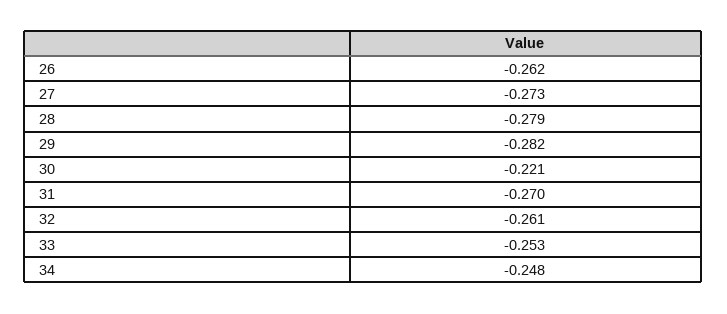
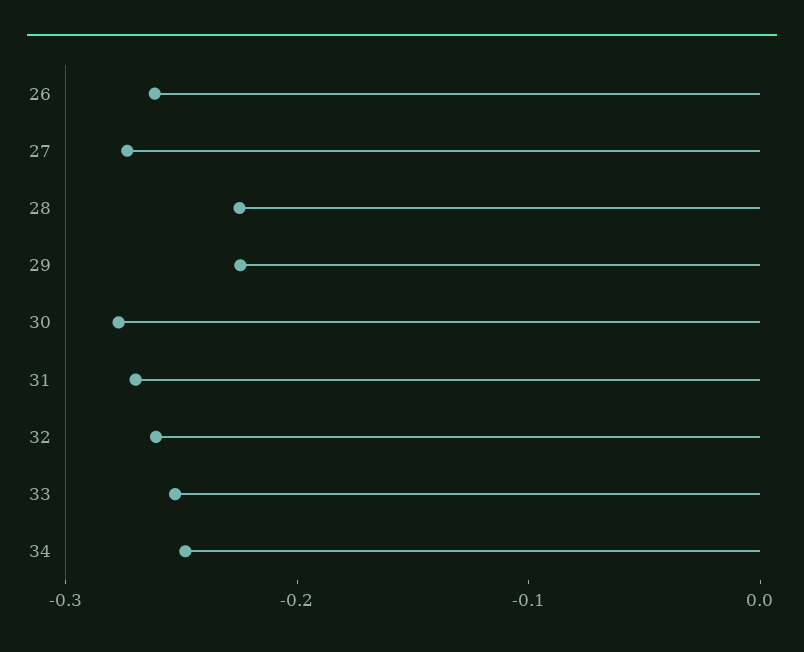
  {
    "26": -0.262,
    "27": -0.273,
-   "28": -0.279,
+   "28": -0.22,
-   "29": -0.282,
+   "29": -0.22,
-   "30": -0.221,
+   "30": -0.28,
    "31": -0.27,
    "32": -0.261,
    "33": -0.253,
    "34": -0.248
  }

